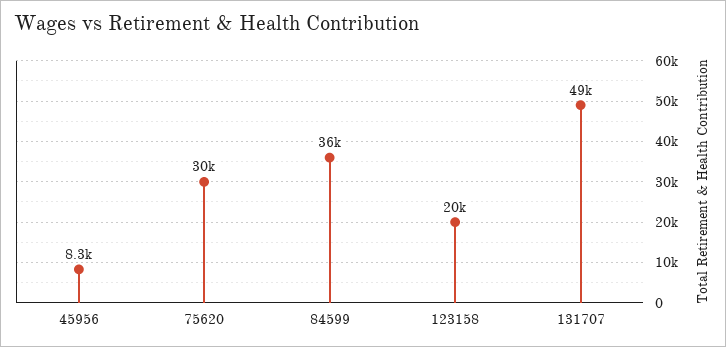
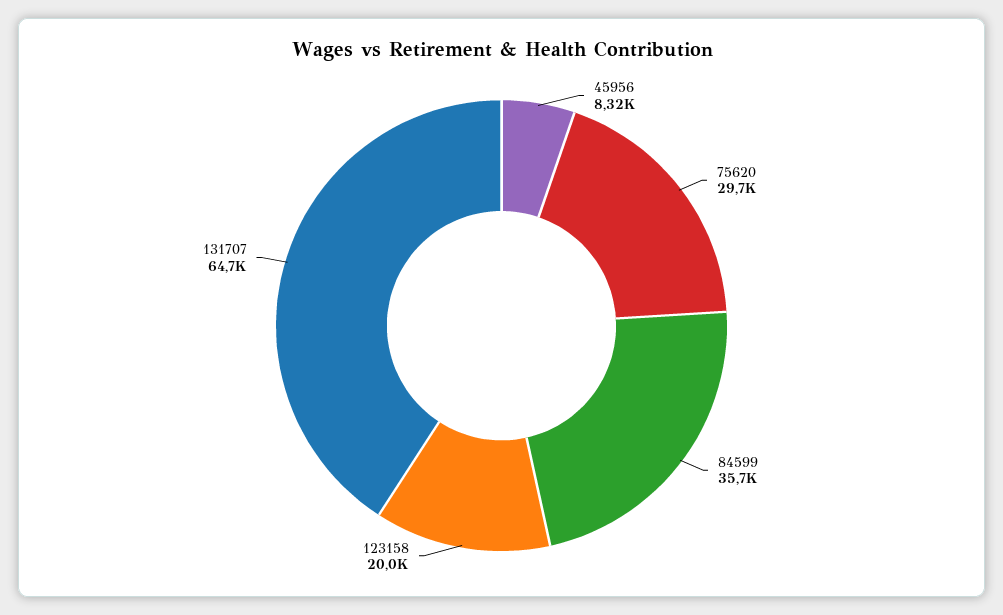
  {
    "45956": 8320,
    "75620": 29700,
    "84599": 35700,
    "123158": 20000,
-   "131707": 49000
+   "131707": 64700
  }

